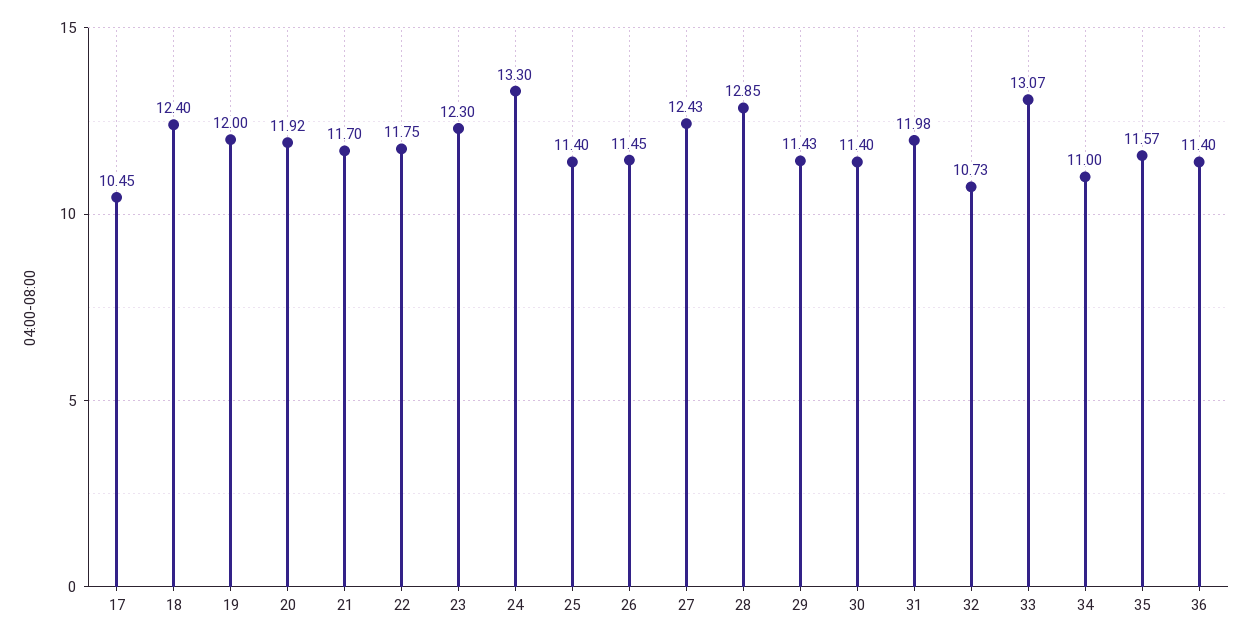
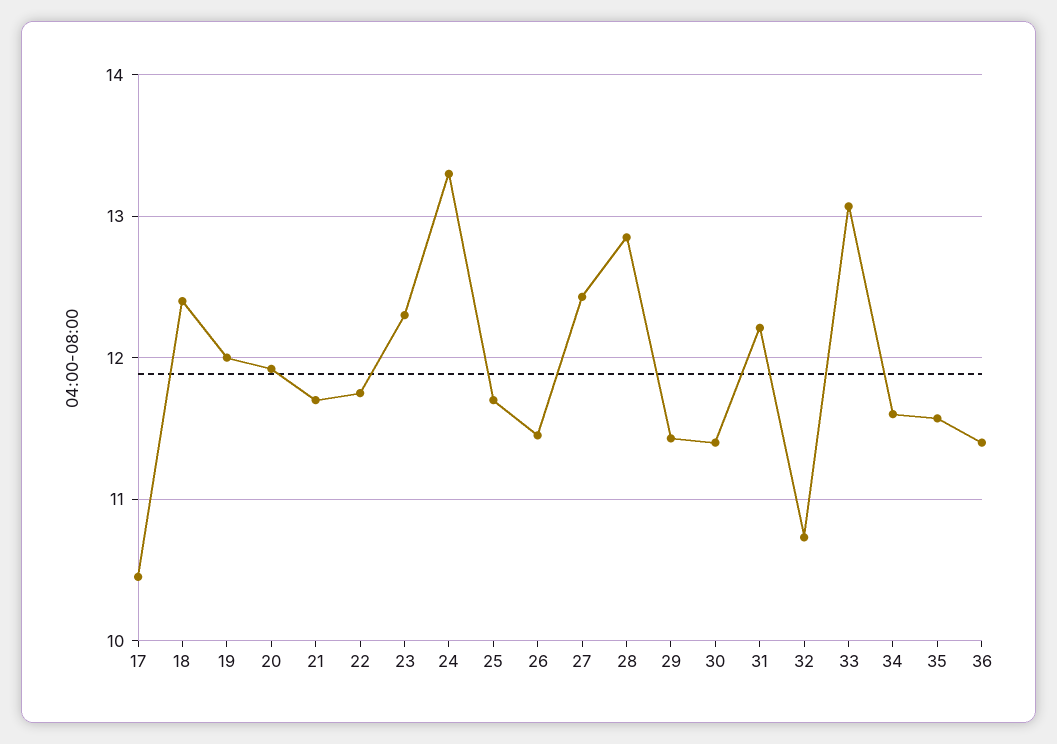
  {
    "17": 10.45,
    "18": 12.4,
    "19": 12,
    "20": 11.92,
    "21": 11.7,
    "22": 11.75,
    "23": 12.3,
    "24": 13.3,
-   "25": 11.4,
+   "25": 11.7,
    "26": 11.45,
    "27": 12.43,
    "28": 12.85,
    "29": 11.43,
    "30": 11.4,
-   "31": 11.98,
+   "31": 12.2,
    "32": 10.73,
    "33": 13.07,
-   "34": 11,
+   "34": 11.6,
    "35": 11.57,
    "36": 11.4
  }

